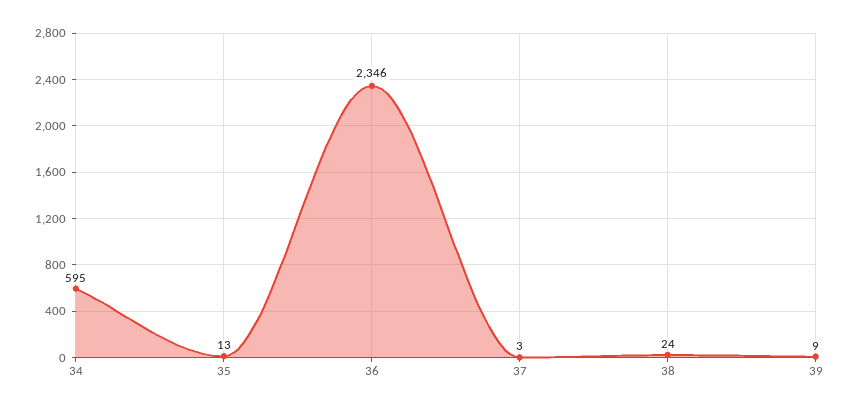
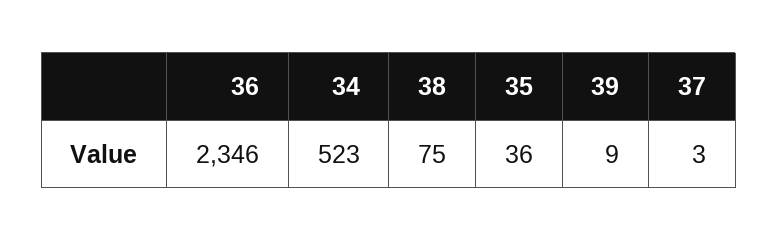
  {
-   "34": 595,
+   "34": 523,
-   "35": 13,
+   "35": 36,
    "36": 2346,
    "37": 3,
-   "38": 24,
+   "38": 75,
    "39": 9
  }

